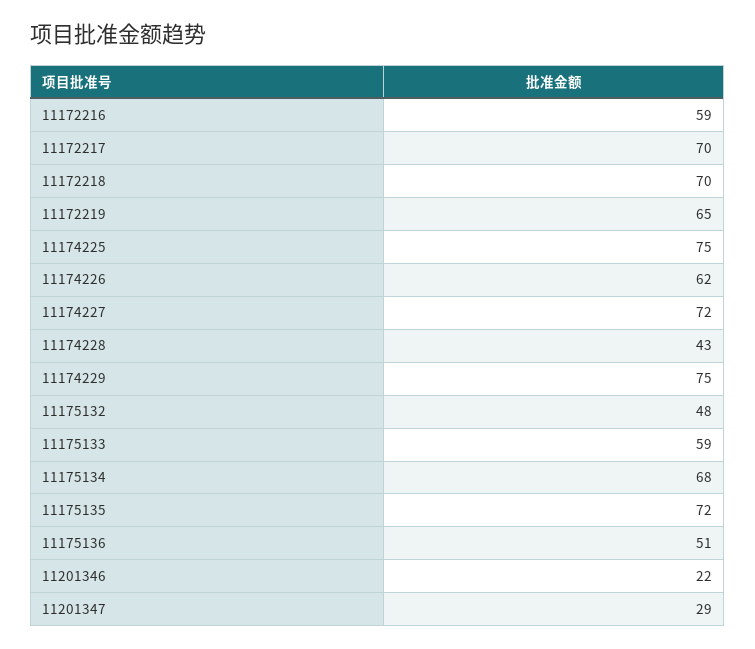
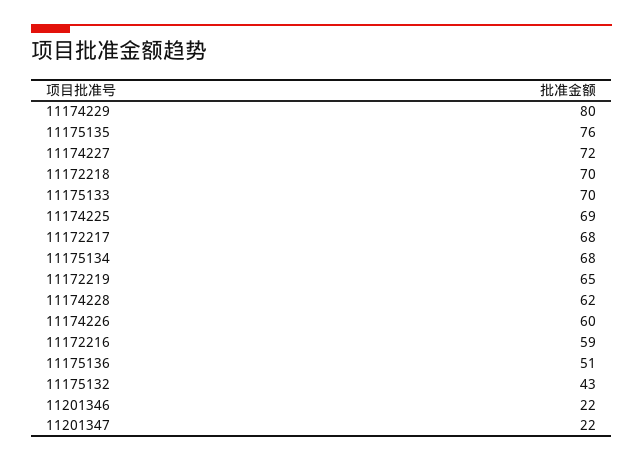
  {
    "11172216": 59,
-   "11172217": 70,
+   "11172217": 68,
    "11172218": 70,
    "11172219": 65,
-   "11174225": 75,
+   "11174225": 69,
-   "11174226": 62,
+   "11174226": 60,
    "11174227": 72,
-   "11174228": 43,
+   "11174228": 62,
-   "11174229": 75,
+   "11174229": 80,
-   "11175132": 48,
+   "11175132": 43,
-   "11175133": 59,
+   "11175133": 70,
    "11175134": 68,
-   "11175135": 72,
+   "11175135": 76,
    "11175136": 51,
    "11201346": 22,
-   "11201347": 29
+   "11201347": 22
  }

